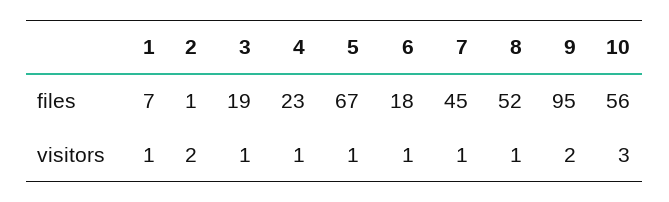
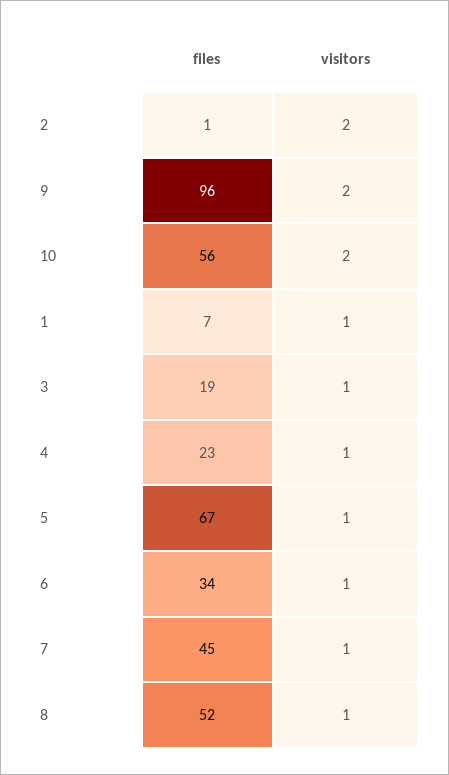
  {
    "1": {
      "files": 7,
      "visitors": 1
    },
    "2": {
      "files": 1,
      "visitors": 2
    },
    "3": {
      "files": 19,
      "visitors": 1
    },
    "4": {
      "files": 23,
      "visitors": 1
    },
    "5": {
      "files": 67,
      "visitors": 1
    },
    "6": {
-     "files": 18,
+     "files": 34,
      "visitors": 1
    },
    "7": {
      "files": 45,
      "visitors": 1
    },
    "8": {
      "files": 52,
      "visitors": 1
    },
    "9": {
-     "files": 95,
+     "files": 96,
      "visitors": 2
    },
    "10": {
      "files": 56,
-     "visitors": 3
+     "visitors": 2
    }
  }

